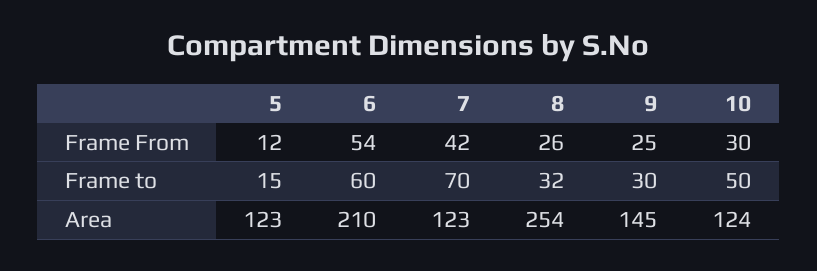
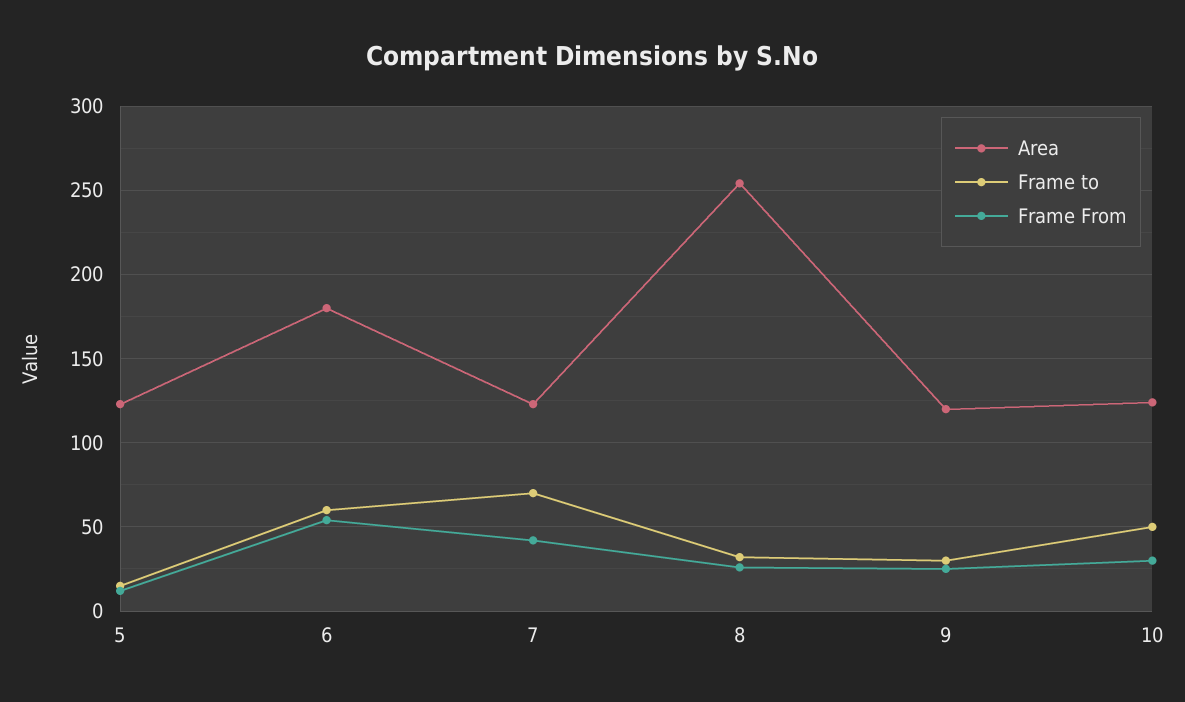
  {
    "Frame From": {
      "5": 12,
      "6": 54,
      "7": 42,
      "8": 26,
      "9": 25,
      "10": 30
    },
    "Frame to": {
      "5": 15,
      "6": 60,
      "7": 70,
      "8": 32,
      "9": 30,
      "10": 50
    },
    "Area": {
      "5": 123,
-     "6": 210,
+     "6": 180,
      "7": 123,
      "8": 254,
-     "9": 145,
+     "9": 120,
      "10": 124
    }
  }

